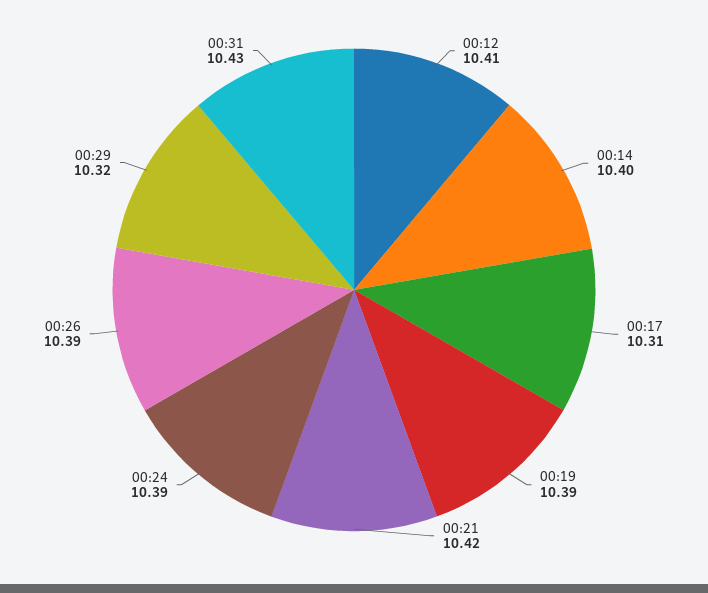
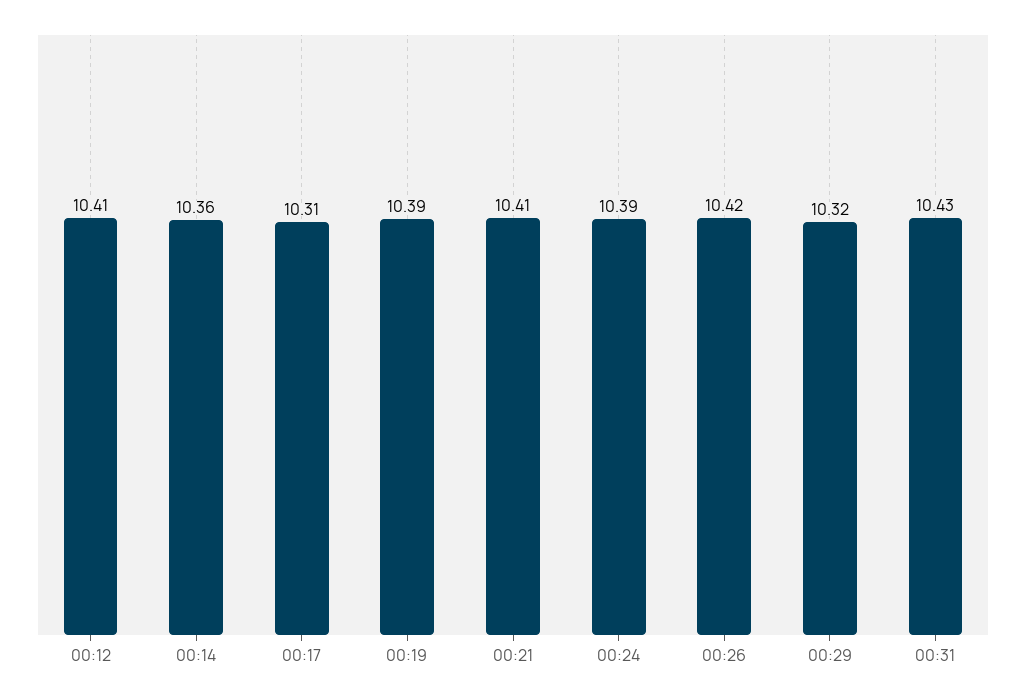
  {
    "00:12": 10.41,
-   "00:14": 10.4,
+   "00:14": 10.36,
    "00:17": 10.31,
    "00:19": 10.39,
-   "00:21": 10.42,
+   "00:21": 10.41,
    "00:24": 10.39,
-   "00:26": 10.39,
+   "00:26": 10.42,
    "00:29": 10.32,
    "00:31": 10.43
  }

